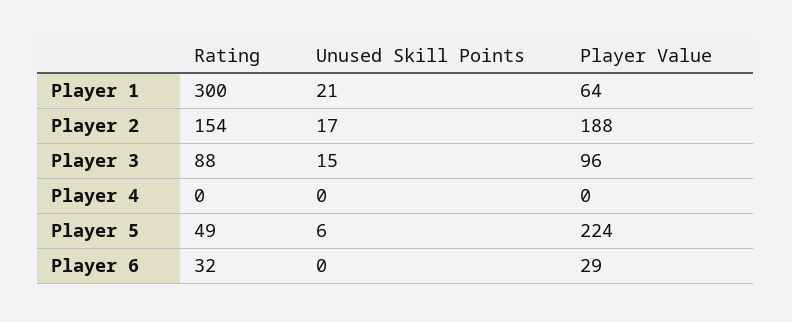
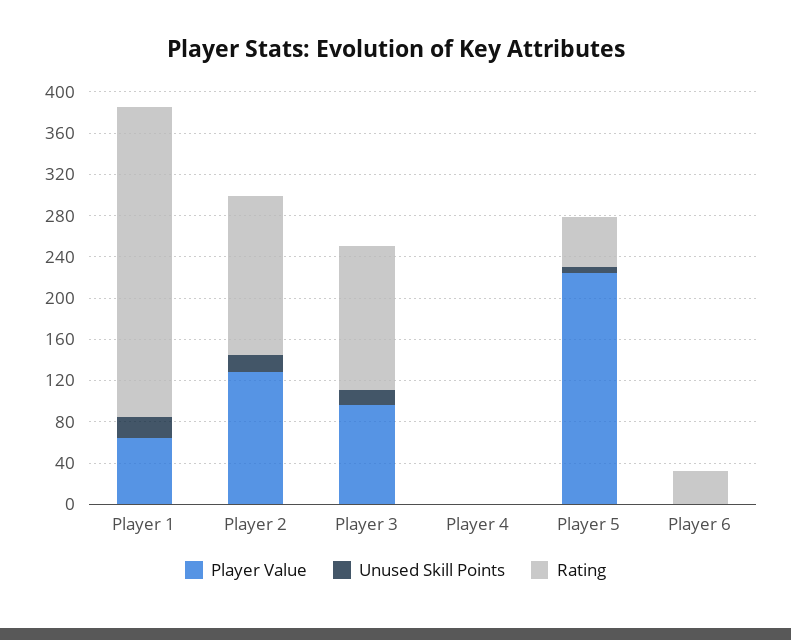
  {
    "Rating": {
      "Player 1": 300,
      "Player 2": 154,
-     "Player 3": 88,
+     "Player 3": 140,
      "Player 4": 0,
      "Player 5": 49,
      "Player 6": 32
    },
    "Unused Skill Points": {
      "Player 1": 21,
      "Player 2": 17,
      "Player 3": 15,
      "Player 4": 0,
      "Player 5": 6,
      "Player 6": 0
    },
    "Player Value": {
      "Player 1": 64,
-     "Player 2": 188,
+     "Player 2": 130,
      "Player 3": 96,
      "Player 4": 0,
      "Player 5": 224,
-     "Player 6": 29
+     "Player 6": 0
    }
  }

